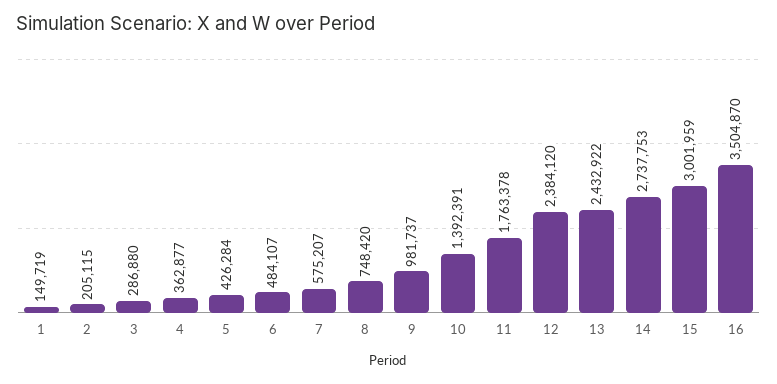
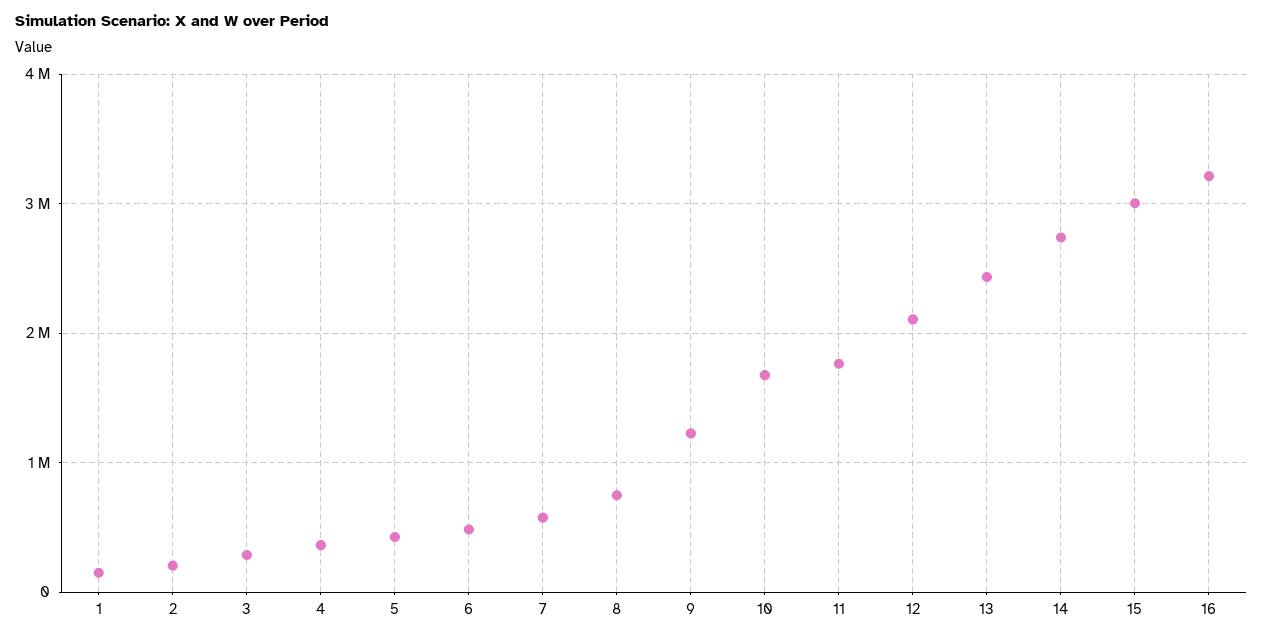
  {
    "1": 149719,
    "2": 205115,
    "3": 286880,
    "4": 362877,
    "5": 426284,
    "6": 484107,
    "7": 575207,
    "8": 748420,
-   "9": 981737,
+   "9": 1200000,
-   "10": 1392391,
+   "10": 1700000,
    "11": 1763378,
-   "12": 2384120,
+   "12": 2100000,
    "13": 2432922,
    "14": 2737753,
    "15": 3001959,
-   "16": 3504870
+   "16": 3200000
  }

